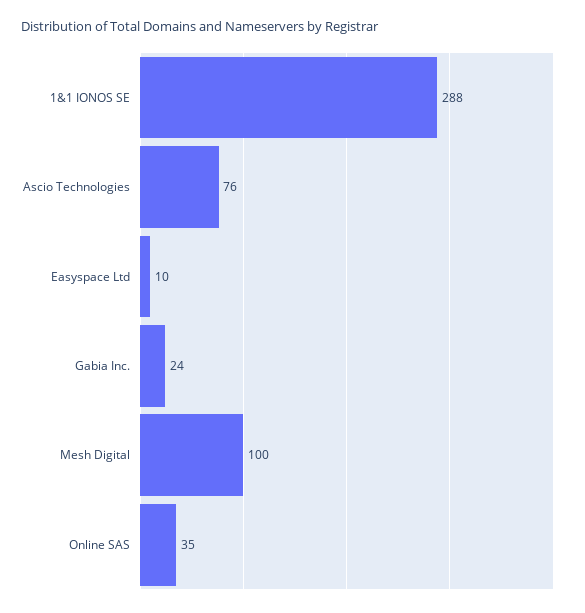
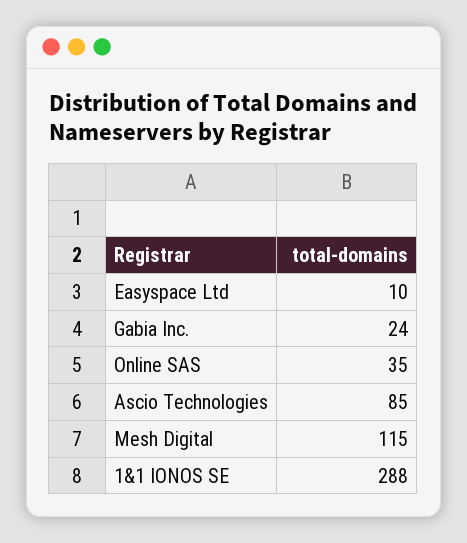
  {
    "1&1 IONOS SE": 288,
-   "Ascio Technologies": 76,
+   "Ascio Technologies": 85,
    "Easyspace Ltd": 10,
    "Gabia Inc.": 24,
-   "Mesh Digital": 100,
+   "Mesh Digital": 115,
    "Online SAS": 35
  }

